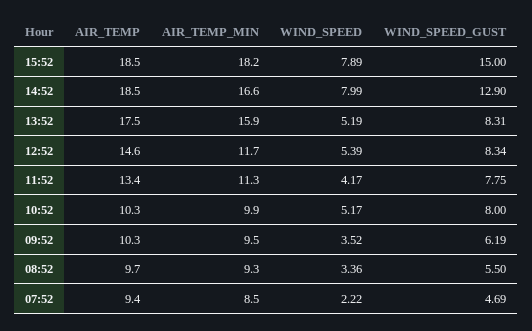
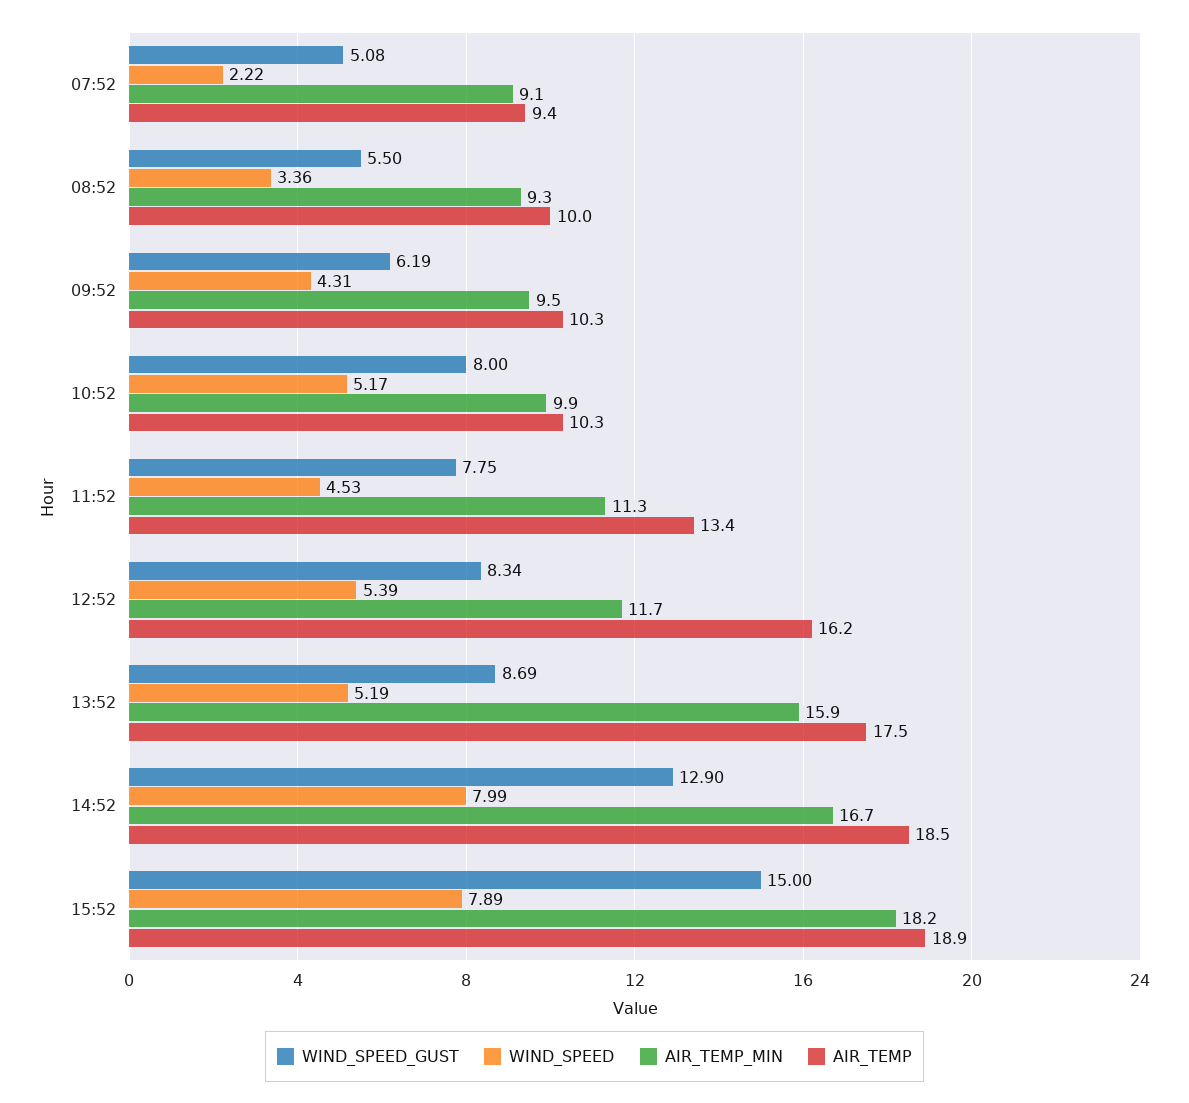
  {
    "AIR_TEMP": {
-     "15:52": 18.5,
+     "15:52": 18.9,
      "14:52": 18.5,
      "13:52": 17.5,
-     "12:52": 14.6,
+     "12:52": 16.2,
      "11:52": 13.4,
      "10:52": 10.3,
      "09:52": 10.3,
-     "08:52": 9.7,
+     "08:52": 10,
      "07:52": 9.4
    },
    "AIR_TEMP_MIN": {
      "15:52": 18.2,
-     "14:52": 16.6,
+     "14:52": 16.7,
      "13:52": 15.9,
      "12:52": 11.7,
      "11:52": 11.3,
      "10:52": 9.9,
      "09:52": 9.5,
      "08:52": 9.3,
-     "07:52": 8.5
+     "07:52": 9.1
    },
    "WIND_SPEED": {
      "15:52": 7.89,
      "14:52": 7.99,
      "13:52": 5.19,
      "12:52": 5.39,
-     "11:52": 4.17,
+     "11:52": 4.53,
      "10:52": 5.17,
-     "09:52": 3.52,
+     "09:52": 4.31,
      "08:52": 3.36,
      "07:52": 2.22
    },
    "WIND_SPEED_GUST": {
      "15:52": 15,
      "14:52": 12.9,
-     "13:52": 8.31,
+     "13:52": 8.69,
      "12:52": 8.34,
      "11:52": 7.75,
      "10:52": 8,
      "09:52": 6.19,
      "08:52": 5.5,
-     "07:52": 4.69
+     "07:52": 5.08
    }
  }

